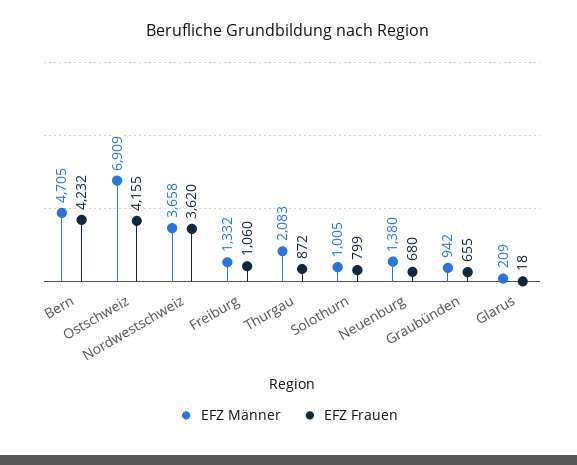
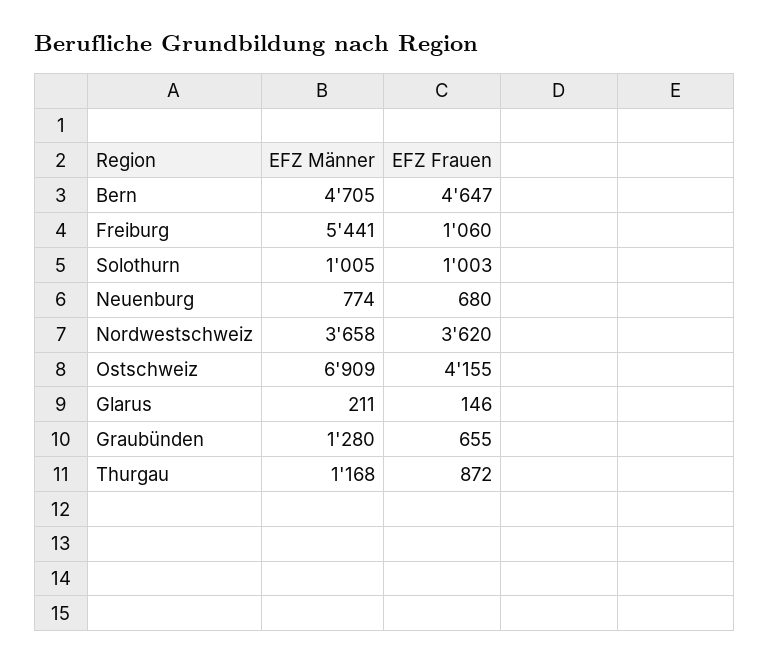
  {
    "EFZ Männer": {
      "Bern": 4705,
      "Ostschweiz": 6909,
      "Nordwestschweiz": 3658,
-     "Freiburg": 1332,
+     "Freiburg": 5441,
-     "Thurgau": 2083,
+     "Thurgau": 1168,
      "Solothurn": 1005,
-     "Neuenburg": 1380,
+     "Neuenburg": 774,
-     "Graubünden": 942,
+     "Graubünden": 1280,
-     "Glarus": 209
+     "Glarus": 211
    },
    "EFZ Frauen": {
-     "Bern": 4232,
+     "Bern": 4647,
      "Ostschweiz": 4155,
      "Nordwestschweiz": 3620,
      "Freiburg": 1060,
      "Thurgau": 872,
-     "Solothurn": 799,
+     "Solothurn": 1003,
      "Neuenburg": 680,
      "Graubünden": 655,
-     "Glarus": 18
+     "Glarus": 146
    }
  }

